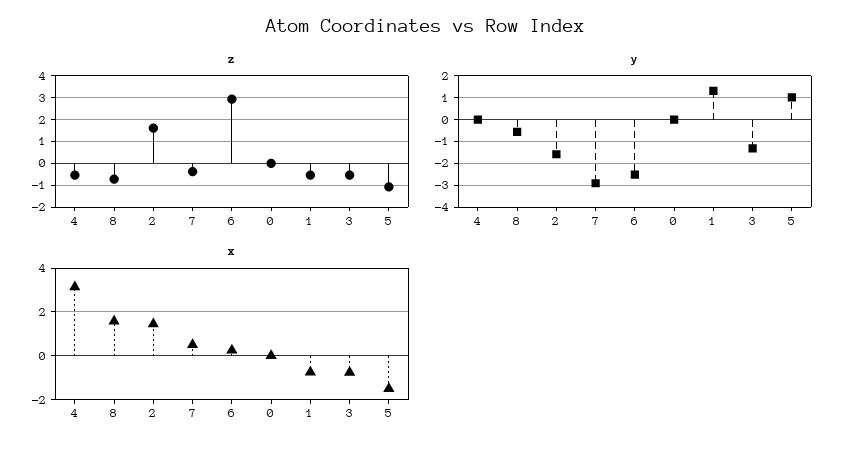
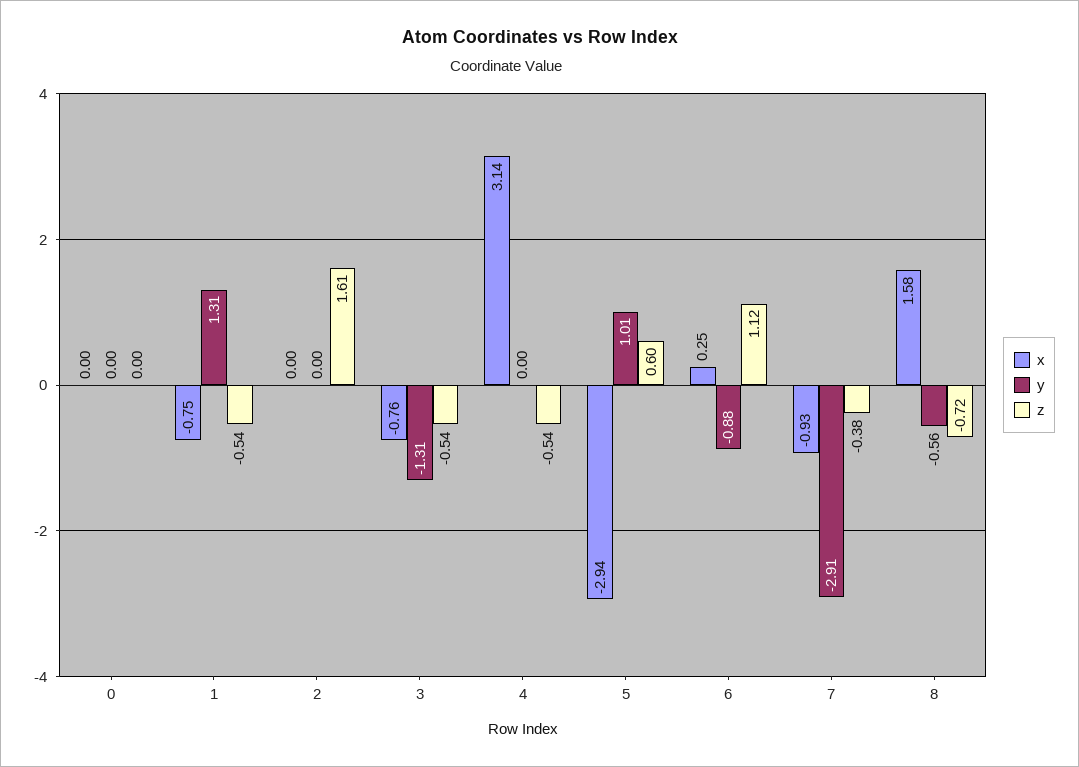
  {
    "z": {
      "4": -0.54,
      "8": -0.72,
      "2": 1.61,
      "7": -0.38,
-     "6": 3,
+     "6": 1.12,
      "0": 0,
      "1": -0.54,
      "3": -0.54,
-     "5": -1
+     "5": 0.6
    },
    "y": {
      "4": 0,
      "8": -0.56,
-     "2": -1.5,
+     "2": 0,
      "7": -2.91,
-     "6": -2.5,
+     "6": -0.88,
      "0": 0,
      "1": 1.31,
      "3": -1.31,
      "5": 1.01
    },
    "x": {
      "4": 3.14,
      "8": 1.58,
-     "2": 1.5,
+     "2": 0,
-     "7": 0.5,
+     "7": -0.93,
      "6": 0.25,
      "0": 0,
      "1": -0.75,
      "3": -0.76,
-     "5": -1.5
+     "5": -2.94
    }
  }

